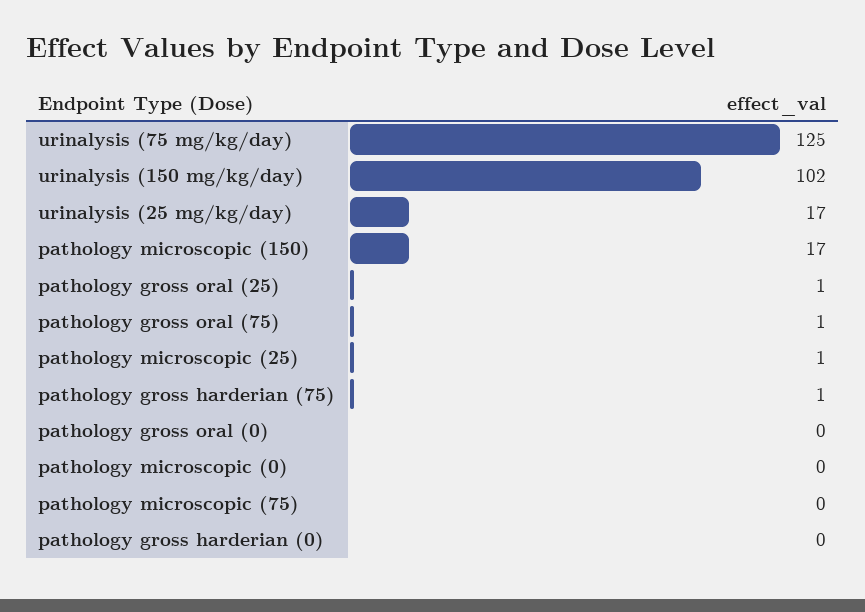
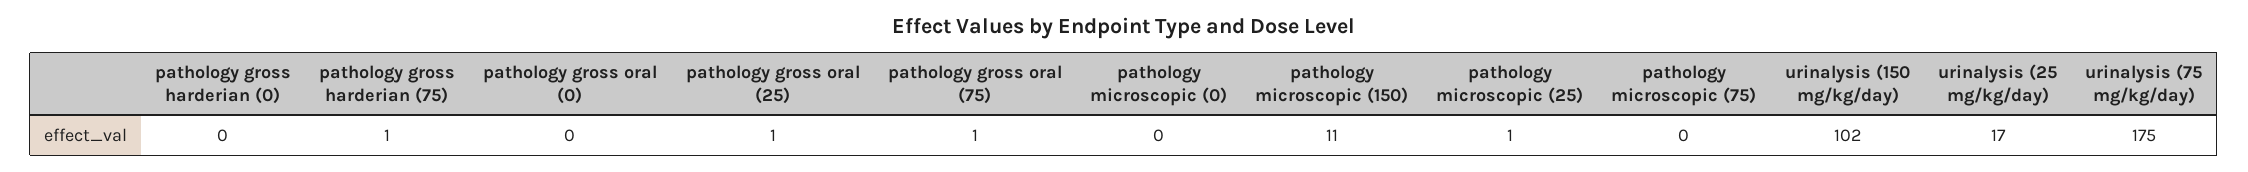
  {
-   "urinalysis (75 mg/kg/day)": 125,
+   "urinalysis (75 mg/kg/day)": 175,
    "urinalysis (150 mg/kg/day)": 102,
    "urinalysis (25 mg/kg/day)": 17,
-   "pathology microscopic (150)": 17,
+   "pathology microscopic (150)": 11,
    "pathology gross oral (25)": 1,
    "pathology gross oral (75)": 1,
    "pathology microscopic (25)": 1,
    "pathology gross harderian (75)": 1,
    "pathology gross oral (0)": 0,
    "pathology microscopic (0)": 0,
    "pathology microscopic (75)": 0,
    "pathology gross harderian (0)": 0
  }

